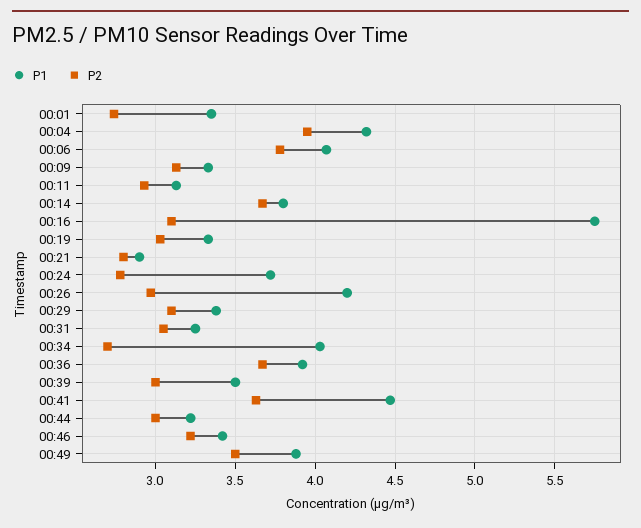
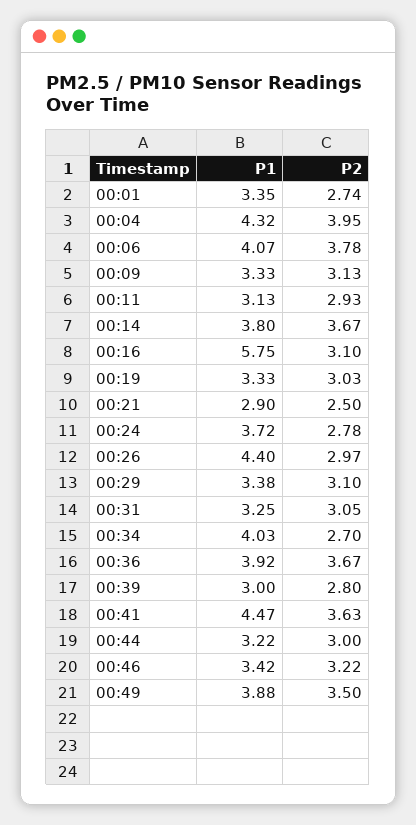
  {
    "P1": {
      "00:01": 3.35,
      "00:04": 4.32,
      "00:06": 4.07,
      "00:09": 3.33,
      "00:11": 3.13,
      "00:14": 3.8,
      "00:16": 5.75,
      "00:19": 3.33,
      "00:21": 2.9,
      "00:24": 3.72,
-     "00:26": 4.2,
+     "00:26": 4.4,
      "00:29": 3.38,
      "00:31": 3.25,
      "00:34": 4.03,
      "00:36": 3.92,
-     "00:39": 3.5,
+     "00:39": 3,
      "00:41": 4.47,
      "00:44": 3.22,
      "00:46": 3.42,
      "00:49": 3.88
    },
    "P2": {
      "00:01": 2.74,
      "00:04": 3.95,
      "00:06": 3.78,
      "00:09": 3.13,
      "00:11": 2.93,
      "00:14": 3.67,
      "00:16": 3.1,
      "00:19": 3.03,
-     "00:21": 2.8,
+     "00:21": 2.5,
      "00:24": 2.78,
      "00:26": 2.97,
      "00:29": 3.1,
      "00:31": 3.05,
      "00:34": 2.7,
      "00:36": 3.67,
-     "00:39": 3,
+     "00:39": 2.8,
      "00:41": 3.63,
      "00:44": 3,
      "00:46": 3.22,
      "00:49": 3.5
    }
  }

